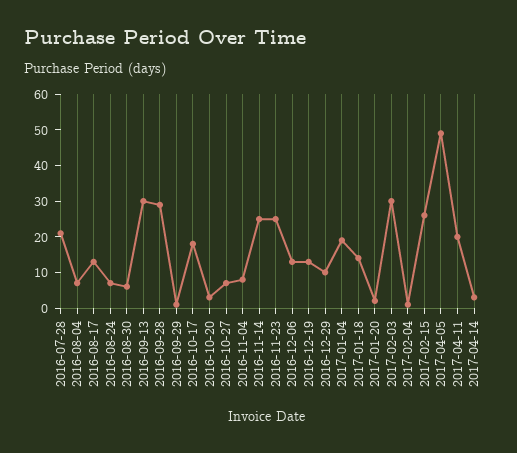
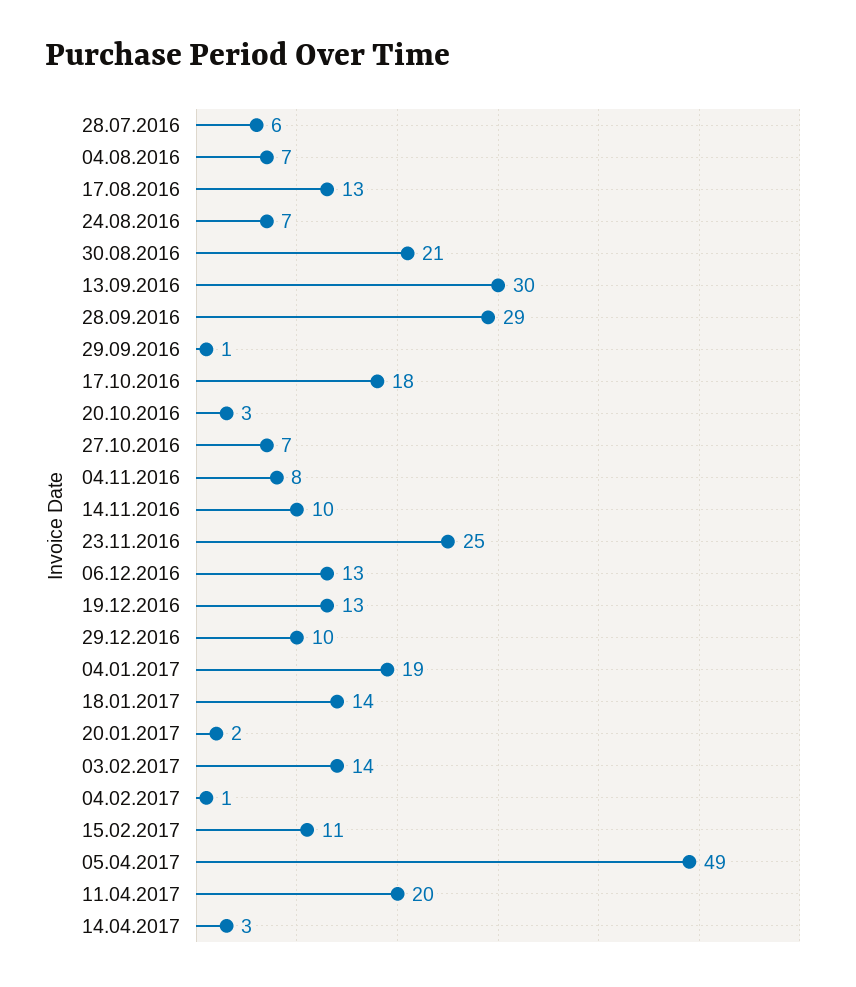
  {
-   "2016-07-28": 20,
+   "2016-07-28": 6,
    "2016-08-04": 7,
    "2016-08-17": 13,
    "2016-08-24": 7,
-   "2016-08-30": 5,
+   "2016-08-30": 21,
    "2016-09-13": 30,
    "2016-09-28": 29,
    "2016-09-29": 1,
    "2016-10-17": 18,
    "2016-10-20": 3,
    "2016-10-27": 7,
    "2016-11-04": 8,
-   "2016-11-14": 25,
+   "2016-11-14": 10,
    "2016-11-23": 25,
    "2016-12-06": 13,
    "2016-12-19": 13,
    "2016-12-29": 10,
    "2017-01-04": 19,
    "2017-01-18": 14,
    "2017-01-20": 2,
-   "2017-02-03": 30,
+   "2017-02-03": 14,
    "2017-02-04": 1,
-   "2017-02-15": 25,
+   "2017-02-15": 11,
    "2017-04-05": 49,
    "2017-04-11": 20,
    "2017-04-14": 3
  }

